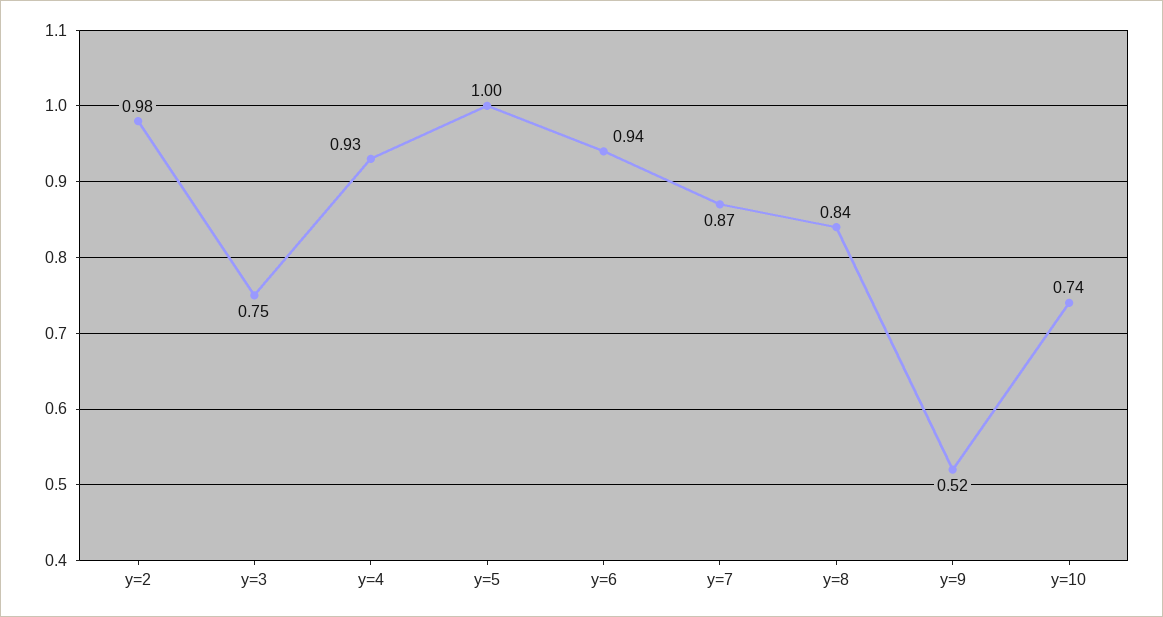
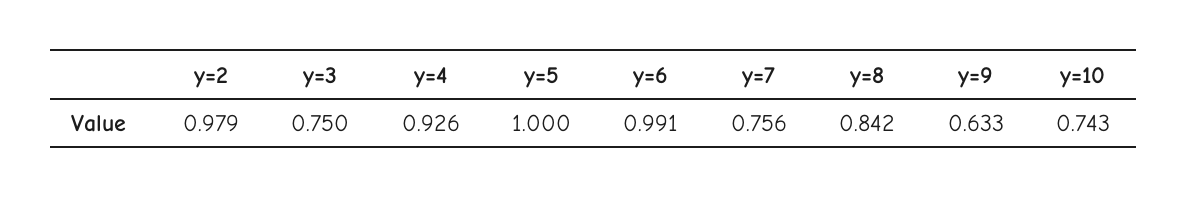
  {
    "y=2": 0.979,
    "y=3": 0.75,
    "y=4": 0.926,
    "y=5": 1,
-   "y=6": 0.94,
+   "y=6": 0.991,
-   "y=7": 0.87,
+   "y=7": 0.756,
    "y=8": 0.842,
-   "y=9": 0.52,
+   "y=9": 0.633,
    "y=10": 0.743
  }

